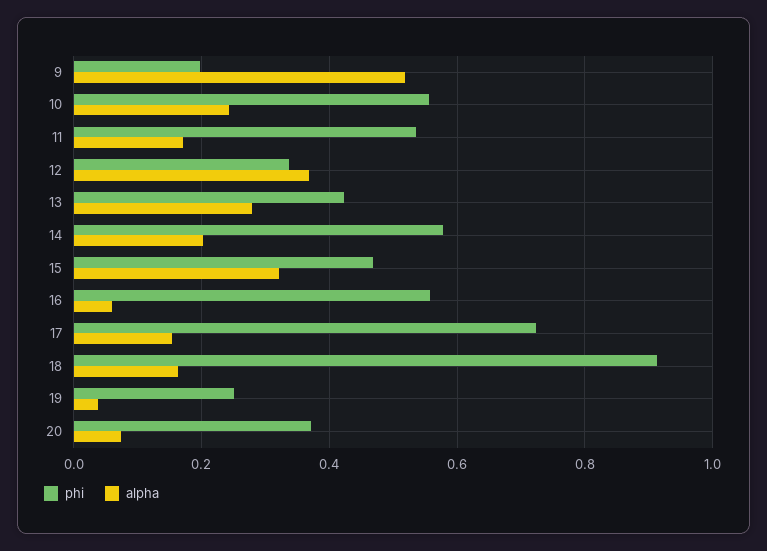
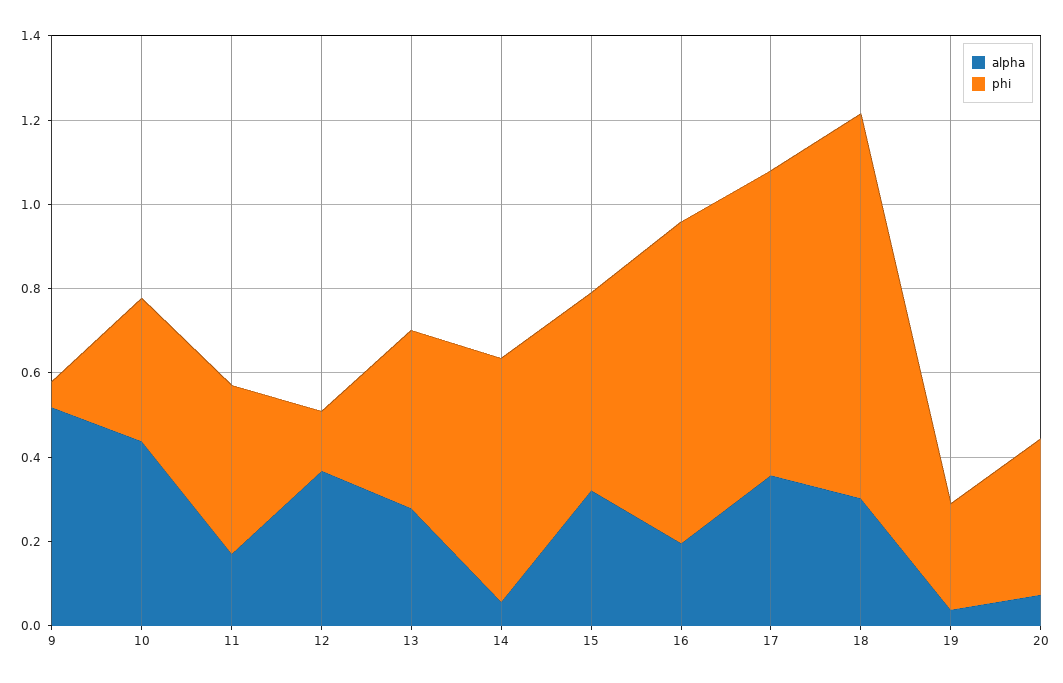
  {
    "phi": {
-     "9": 0.2,
+     "9": 0.05,
-     "10": 0.56,
+     "10": 0.35,
-     "11": 0.54,
+     "11": 0.4,
-     "12": 0.34,
+     "12": 0.15,
      "13": 0.42,
      "14": 0.58,
      "15": 0.46,
-     "16": 0.56,
+     "16": 0.75,
      "17": 0.72,
      "18": 0.92,
      "19": 0.26,
      "20": 0.38
    },
    "alpha": {
      "9": 0.52,
-     "10": 0.24,
+     "10": 0.45,
      "11": 0.18,
      "12": 0.36,
      "13": 0.28,
-     "14": 0.2,
+     "14": 0.05,
      "15": 0.32,
-     "16": 0.06,
+     "16": 0.2,
-     "17": 0.16,
+     "17": 0.35,
-     "18": 0.16,
+     "18": 0.3,
      "19": 0.04,
      "20": 0.08
    }
  }

